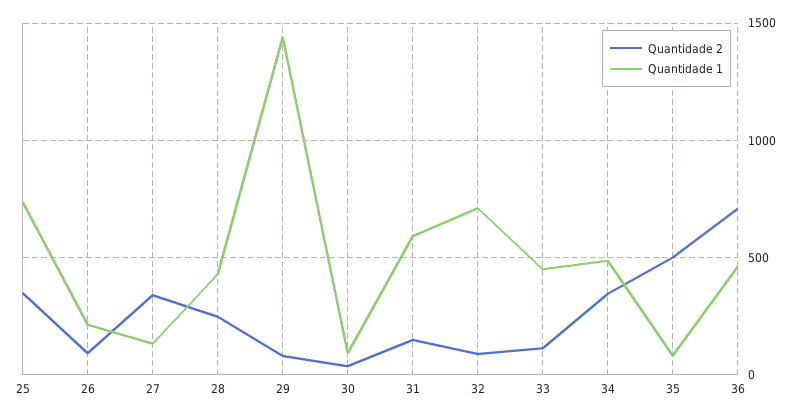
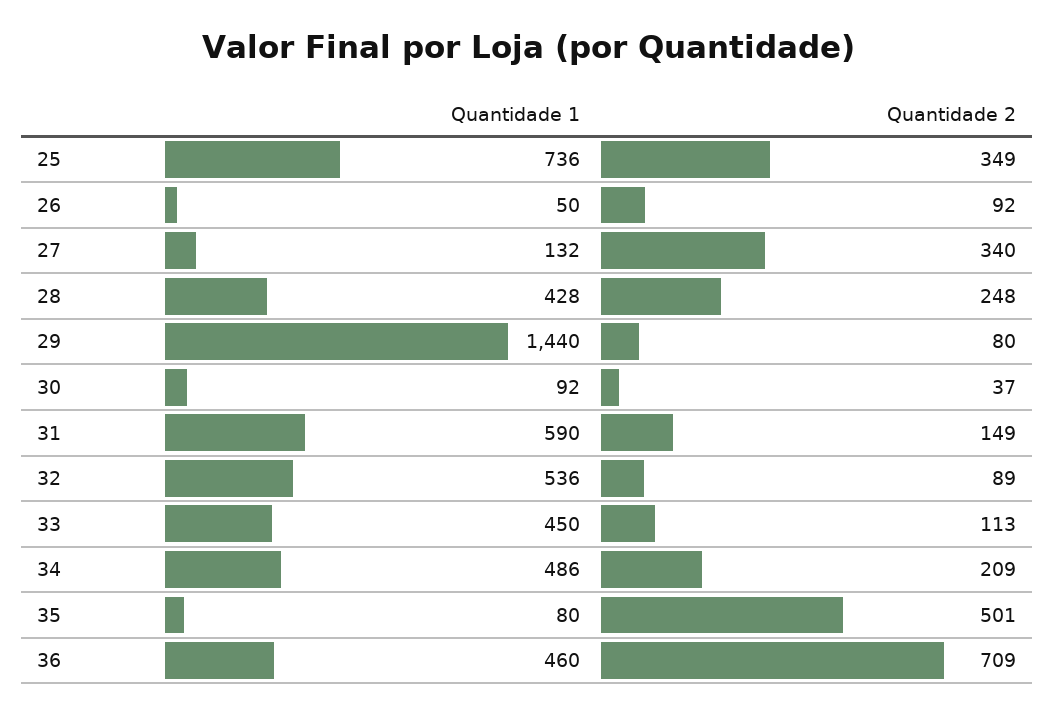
  {
    "Quantidade 2": {
      "25": 349,
      "26": 92,
      "27": 340,
      "28": 248,
      "29": 80,
      "30": 37,
      "31": 149,
      "32": 89,
      "33": 113,
-     "34": 350,
+     "34": 209,
      "35": 501,
      "36": 709
    },
    "Quantidade 1": {
      "25": 736,
-     "26": 200,
+     "26": 50,
      "27": 132,
      "28": 428,
      "29": 1440,
      "30": 92,
      "31": 590,
-     "32": 700,
+     "32": 536,
      "33": 450,
      "34": 486,
      "35": 80,
      "36": 460
    }
  }

